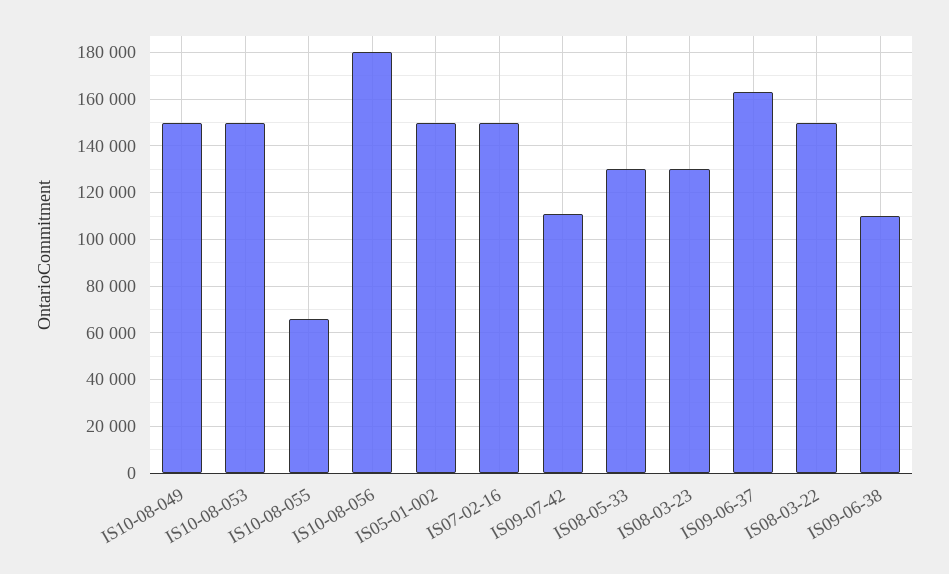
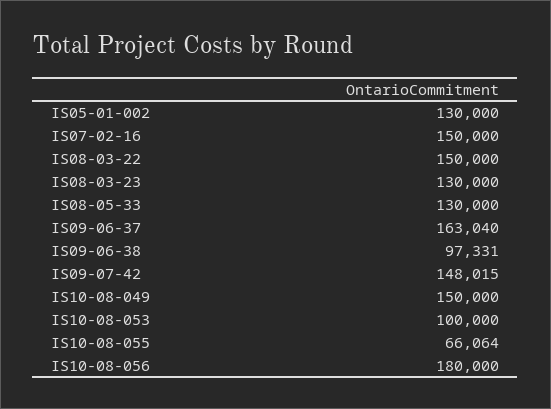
  {
    "IS10-08-049": 150000,
-   "IS10-08-053": 150000,
+   "IS10-08-053": 100000,
    "IS10-08-055": 66064,
    "IS10-08-056": 180000,
-   "IS05-01-002": 150000,
+   "IS05-01-002": 130000,
    "IS07-02-16": 150000,
-   "IS09-07-42": 110000,
+   "IS09-07-42": 148015,
    "IS08-05-33": 130000,
    "IS08-03-23": 130000,
    "IS09-06-37": 163040,
    "IS08-03-22": 150000,
-   "IS09-06-38": 110000
+   "IS09-06-38": 97331
  }

